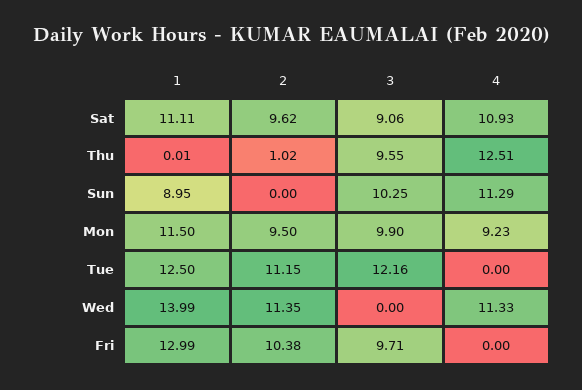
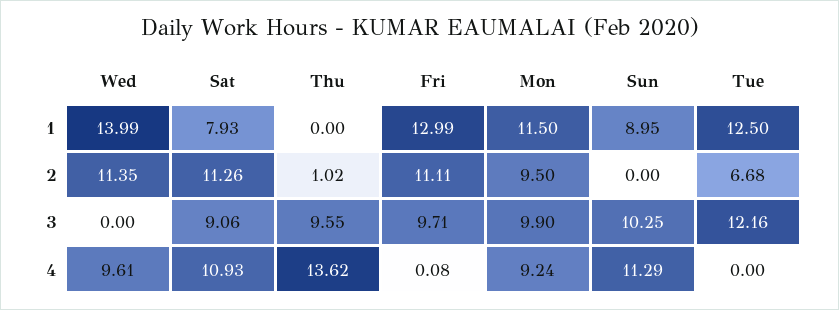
  {
    "1": {
-     "Sat": 11.11,
+     "Sat": 7.93,
-     "Thu": 0.01,
+     "Thu": 0,
      "Sun": 8.95,
      "Mon": 11.5,
      "Tue": 12.5,
      "Wed": 13.99,
      "Fri": 12.99
    },
    "2": {
-     "Sat": 9.62,
+     "Sat": 11.26,
      "Thu": 1.02,
      "Sun": 0,
      "Mon": 9.5,
-     "Tue": 11.15,
+     "Tue": 6.68,
      "Wed": 11.35,
-     "Fri": 10.38
+     "Fri": 11.11
    },
    "3": {
      "Sat": 9.06,
      "Thu": 9.55,
      "Sun": 10.25,
      "Mon": 9.9,
      "Tue": 12.16,
      "Wed": 0,
      "Fri": 9.71
    },
    "4": {
      "Sat": 10.93,
-     "Thu": 12.51,
+     "Thu": 13.62,
      "Sun": 11.29,
-     "Mon": 9.23,
+     "Mon": 9.24,
      "Tue": 0,
-     "Wed": 11.33,
+     "Wed": 9.61,
-     "Fri": 0
+     "Fri": 0.08
    }
  }

